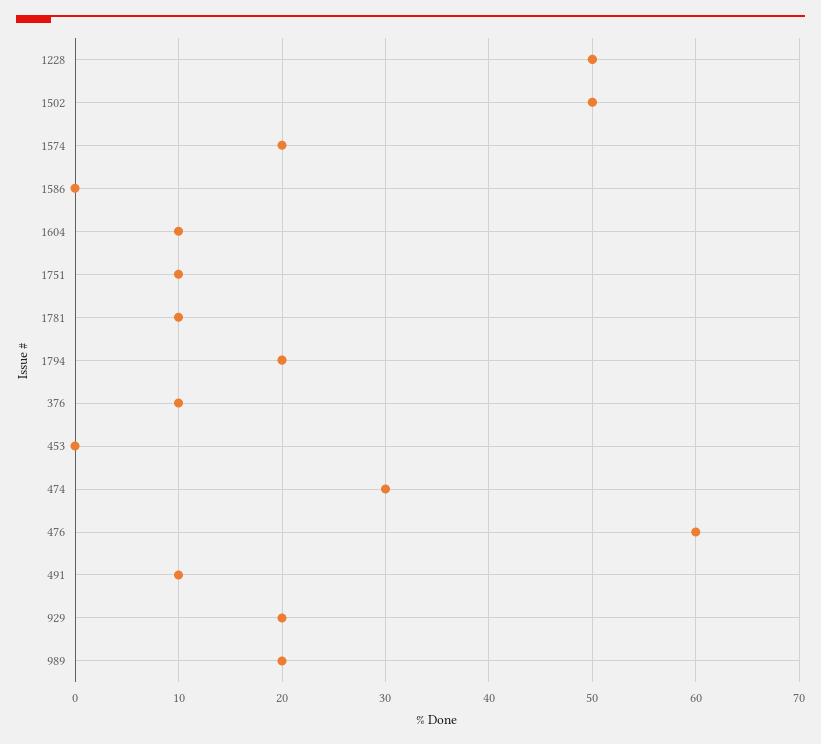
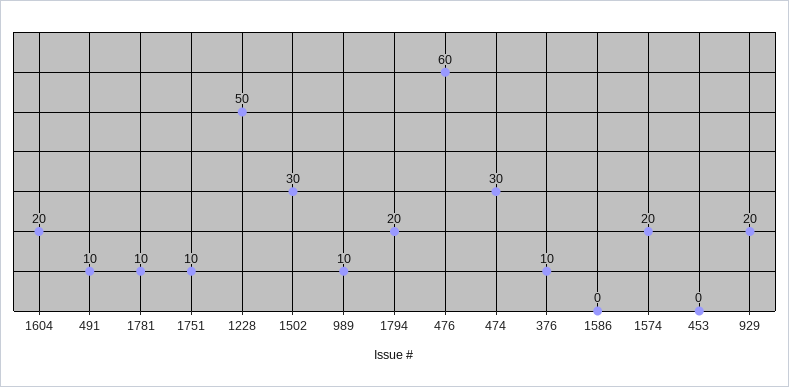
  {
    "1228": 50,
-   "1502": 50,
+   "1502": 30,
    "1574": 20,
    "1586": 0,
-   "1604": 10,
+   "1604": 20,
    "1751": 10,
    "1781": 10,
    "1794": 20,
    "376": 10,
    "453": 0,
    "474": 30,
    "476": 60,
    "491": 10,
    "929": 20,
-   "989": 20
+   "989": 10
  }

